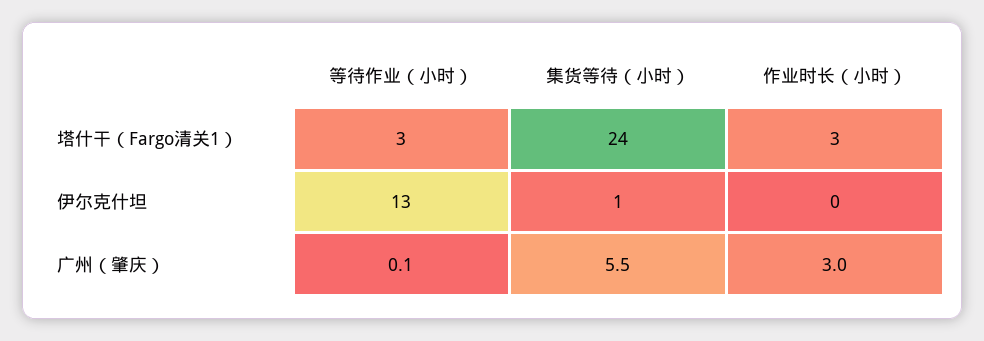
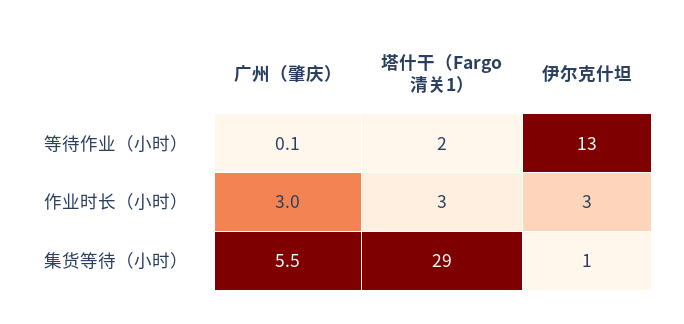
  {
    "等待作业（小时）": {
-     "塔什干（Fargo清关1）": 3,
+     "塔什干（Fargo清关1）": 2,
      "伊尔克什坦": 13,
      "广州（肇庆）": 0.1
    },
    "集货等待（小时）": {
-     "塔什干（Fargo清关1）": 24,
+     "塔什干（Fargo清关1）": 29,
      "伊尔克什坦": 1,
      "广州（肇庆）": 5.5
    },
    "作业时长（小时）": {
      "塔什干（Fargo清关1）": 3,
-     "伊尔克什坦": 0,
+     "伊尔克什坦": 3,
      "广州（肇庆）": 3
    }
  }

